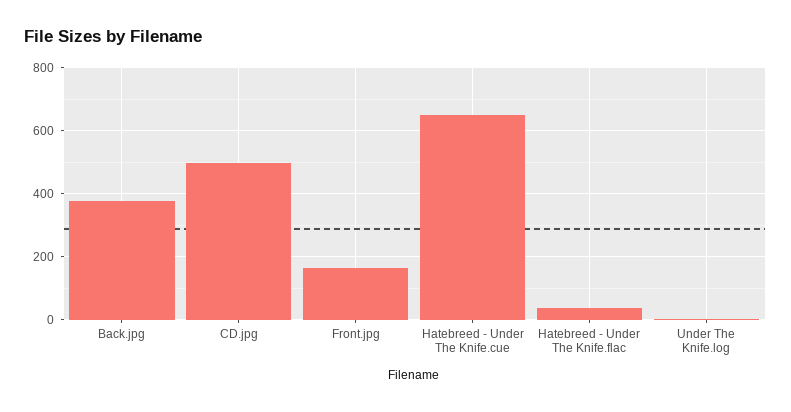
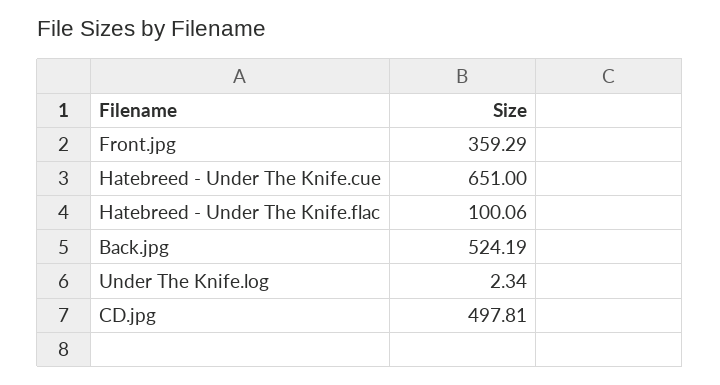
  {
-   "Back.jpg": 380,
+   "Back.jpg": 524.19,
    "CD.jpg": 497.81,
-   "Front.jpg": 160,
+   "Front.jpg": 359.29,
    "Hatebreed - Under The Knife.cue": 651,
-   "Hatebreed - Under The Knife.flac": 40,
+   "Hatebreed - Under The Knife.flac": 100.06,
    "Under The Knife.log": 2.34
  }

